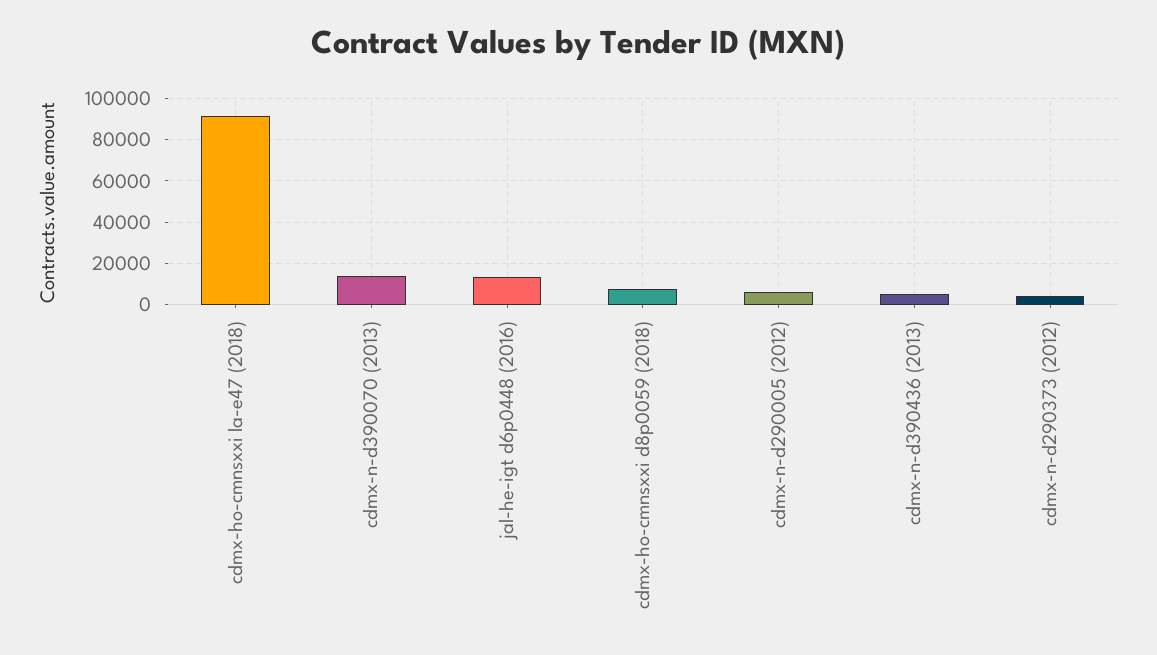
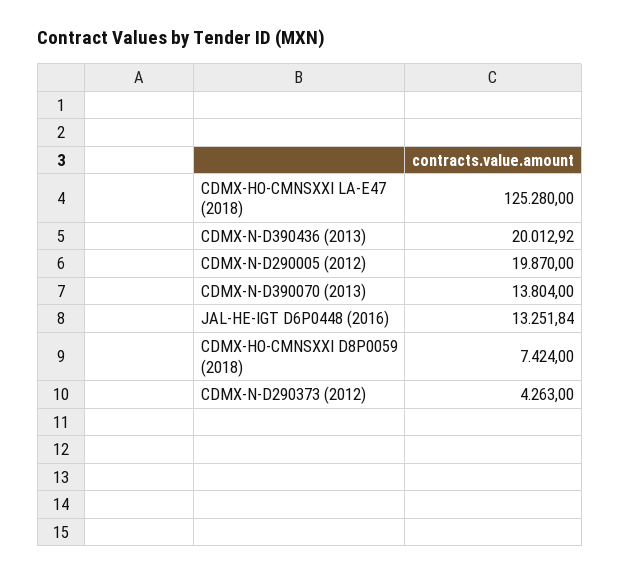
  {
-   "cdmx-ho-cmnsxxi la-e47 (2018)": 90000,
+   "cdmx-ho-cmnsxxi la-e47 (2018)": 125280,
    "cdmx-n-d390070 (2013)": 13804,
    "jal-he-igt d6p0448 (2016)": 13251.84,
    "cdmx-ho-cmnsxxi d8p0059 (2018)": 7424,
-   "cdmx-n-d290005 (2012)": 5000,
+   "cdmx-n-d290005 (2012)": 19870,
-   "cdmx-n-d390436 (2013)": 5000,
+   "cdmx-n-d390436 (2013)": 20012.92,
    "cdmx-n-d290373 (2012)": 4263
  }

